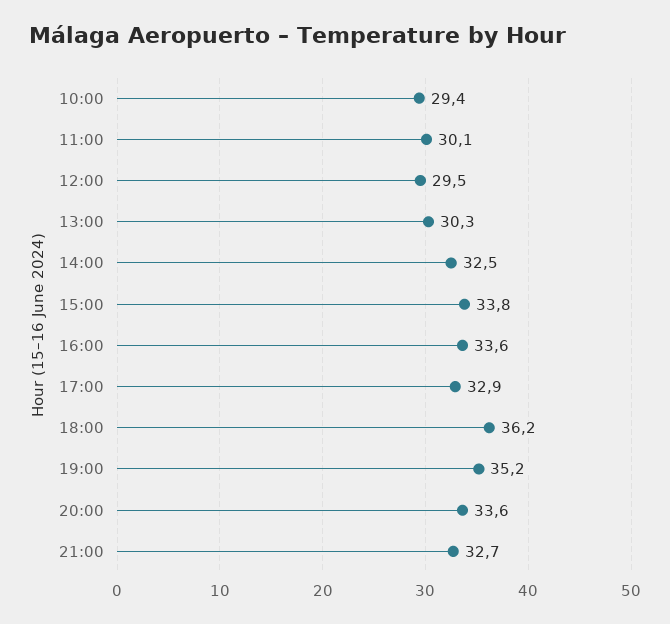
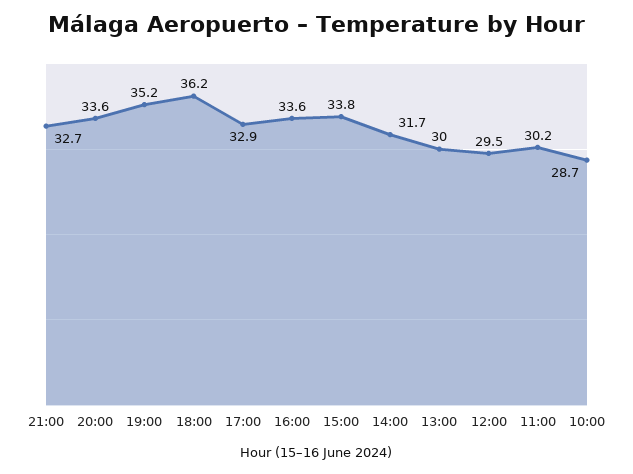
  {
-   "10:00": 29.4,
+   "10:00": 28.7,
-   "11:00": 30.1,
+   "11:00": 30.2,
    "12:00": 29.5,
-   "13:00": 30.3,
+   "13:00": 30,
-   "14:00": 32.5,
+   "14:00": 31.7,
    "15:00": 33.8,
    "16:00": 33.6,
    "17:00": 32.9,
    "18:00": 36.2,
    "19:00": 35.2,
    "20:00": 33.6,
    "21:00": 32.7
  }

